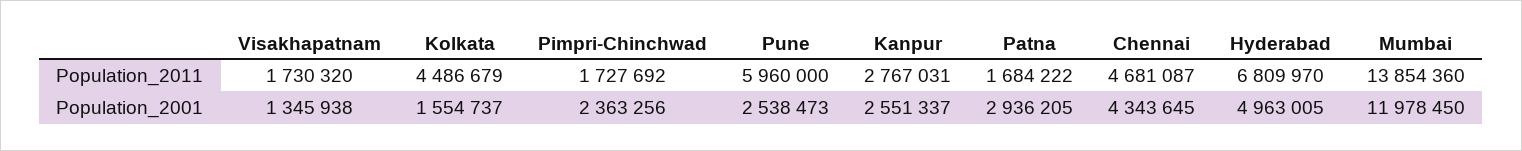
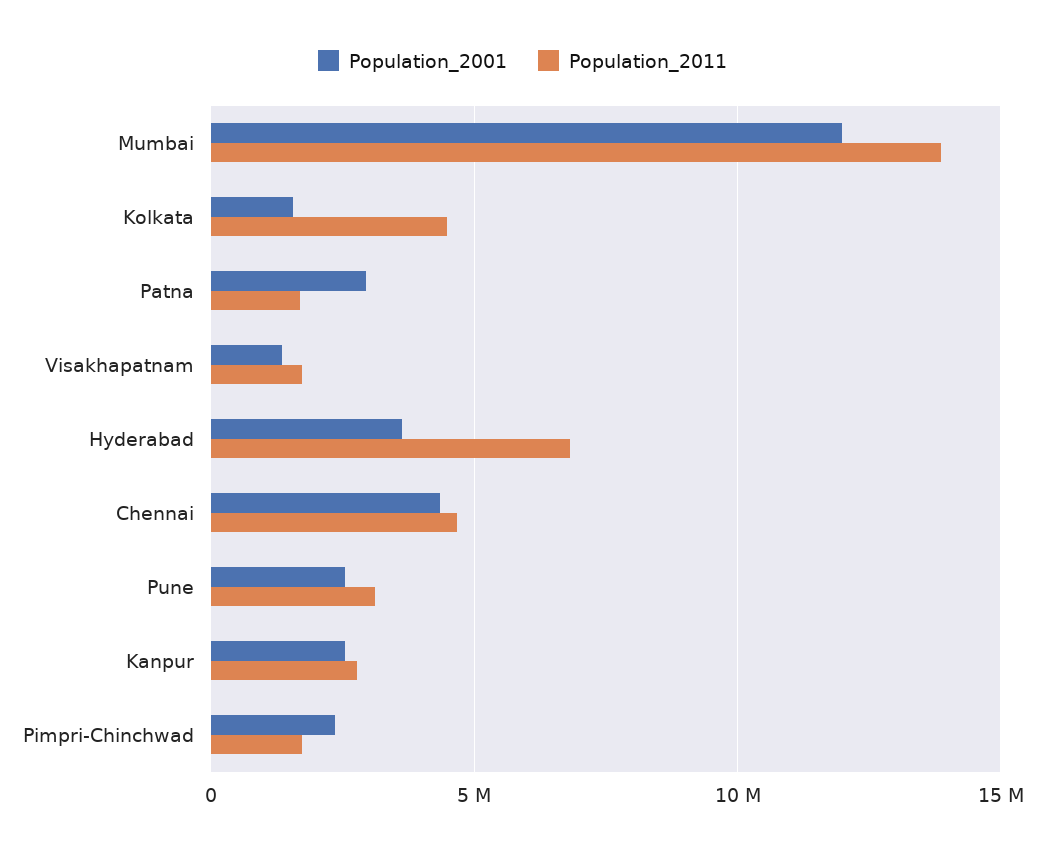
  {
    "Population_2011": {
      "Visakhapatnam": 1730320,
      "Kolkata": 4486679,
      "Pimpri-Chinchwad": 1727692,
-     "Pune": 5960000,
+     "Pune": 3000000,
      "Kanpur": 2767031,
      "Patna": 1684222,
      "Chennai": 4681087,
      "Hyderabad": 6809970,
      "Mumbai": 13854360
    },
    "Population_2001": {
      "Visakhapatnam": 1345938,
      "Kolkata": 1554737,
      "Pimpri-Chinchwad": 2363256,
      "Pune": 2538473,
      "Kanpur": 2551337,
      "Patna": 2936205,
      "Chennai": 4343645,
-     "Hyderabad": 4963005,
+     "Hyderabad": 3500000,
      "Mumbai": 11978450
    }
  }

